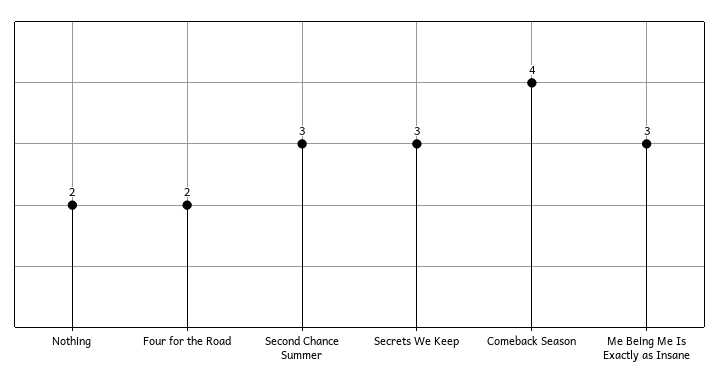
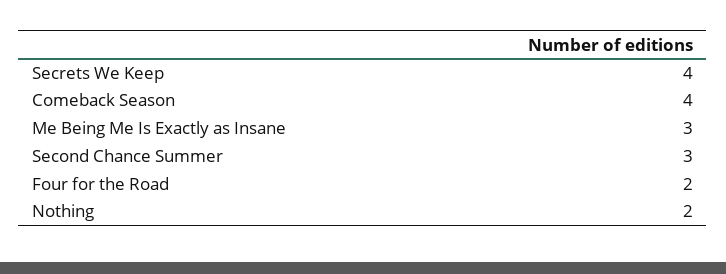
  {
    "Nothing": 2,
    "Four for the Road": 2,
    "Second Chance Summer": 3,
-   "Secrets We Keep": 3,
+   "Secrets We Keep": 4,
    "Comeback Season": 4,
    "Me Being Me Is Exactly as Insane": 3
  }

